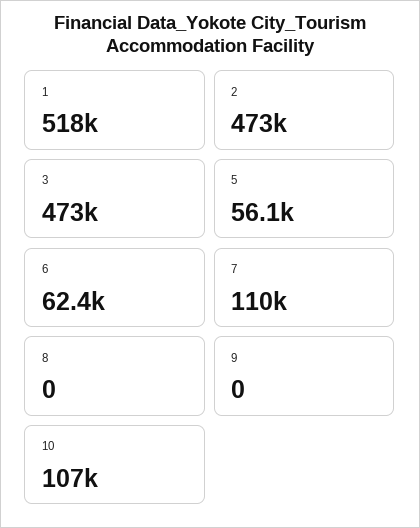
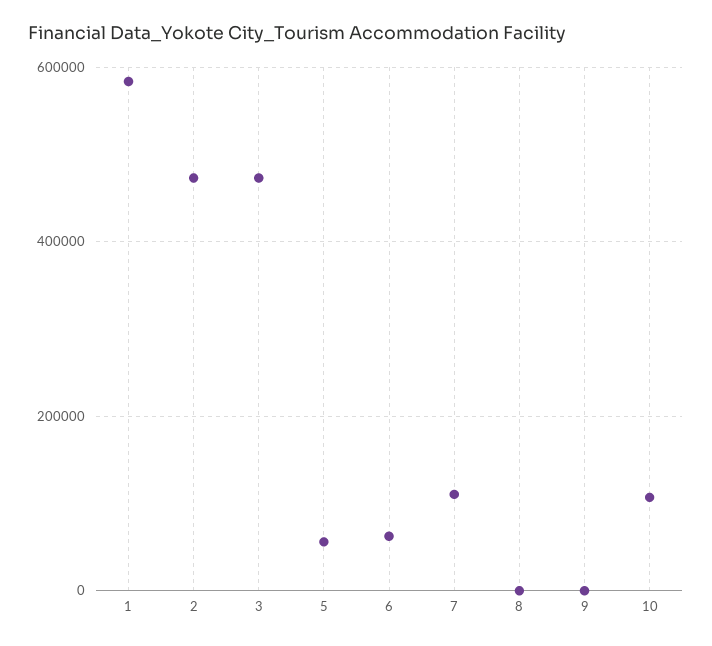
  {
-   "1": 518000,
+   "1": 580000,
    "2": 473000,
    "3": 473000,
    "5": 56100,
    "6": 62400,
    "7": 110000,
    "8": 0,
    "9": 0,
    "10": 107000
  }

